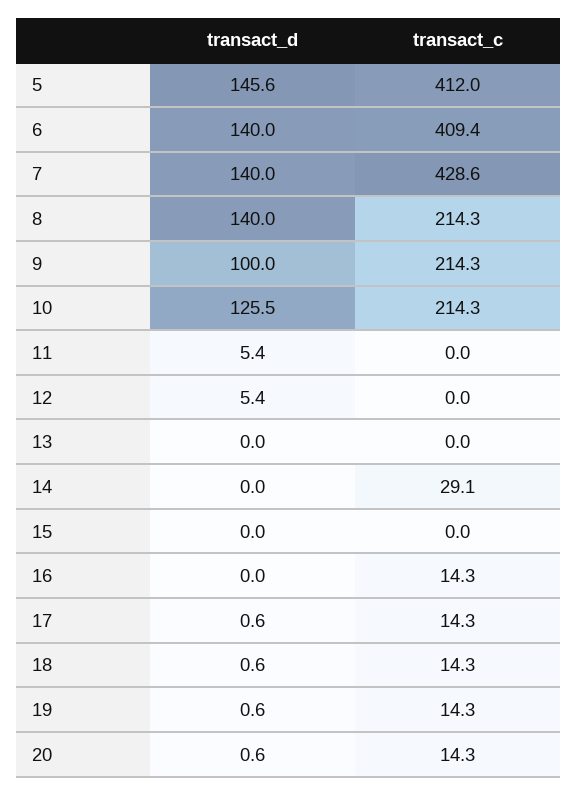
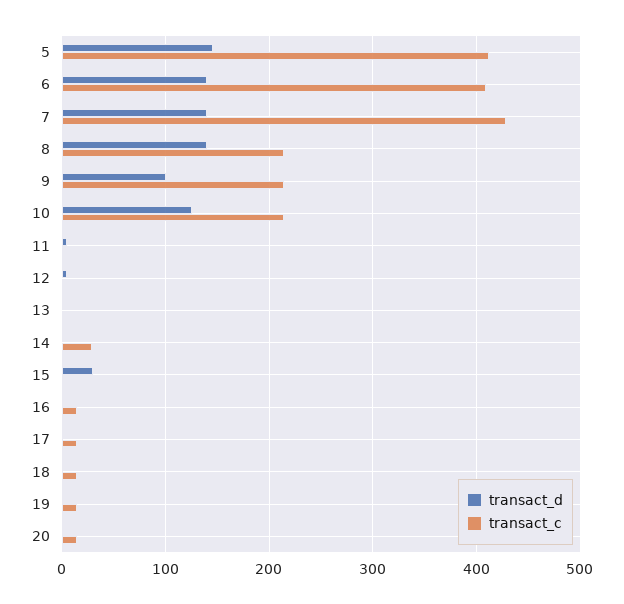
  {
    "transact_d": {
      "5": 145.6,
      "6": 140,
      "7": 140,
      "8": 140,
      "9": 100,
      "10": 125.5,
      "11": 5.4,
      "12": 5.4,
      "13": 0,
      "14": 0,
-     "15": 0,
+     "15": 30,
      "16": 0,
      "17": 0.6,
      "18": 0.6,
      "19": 0.6,
      "20": 0.6
    },
    "transact_c": {
      "5": 412,
      "6": 409.4,
      "7": 428.6,
      "8": 214.3,
      "9": 214.3,
      "10": 214.3,
      "11": 0,
      "12": 0,
      "13": 0,
      "14": 29.1,
      "15": 0,
      "16": 14.3,
      "17": 14.3,
      "18": 14.3,
      "19": 14.3,
      "20": 14.3
    }
  }

